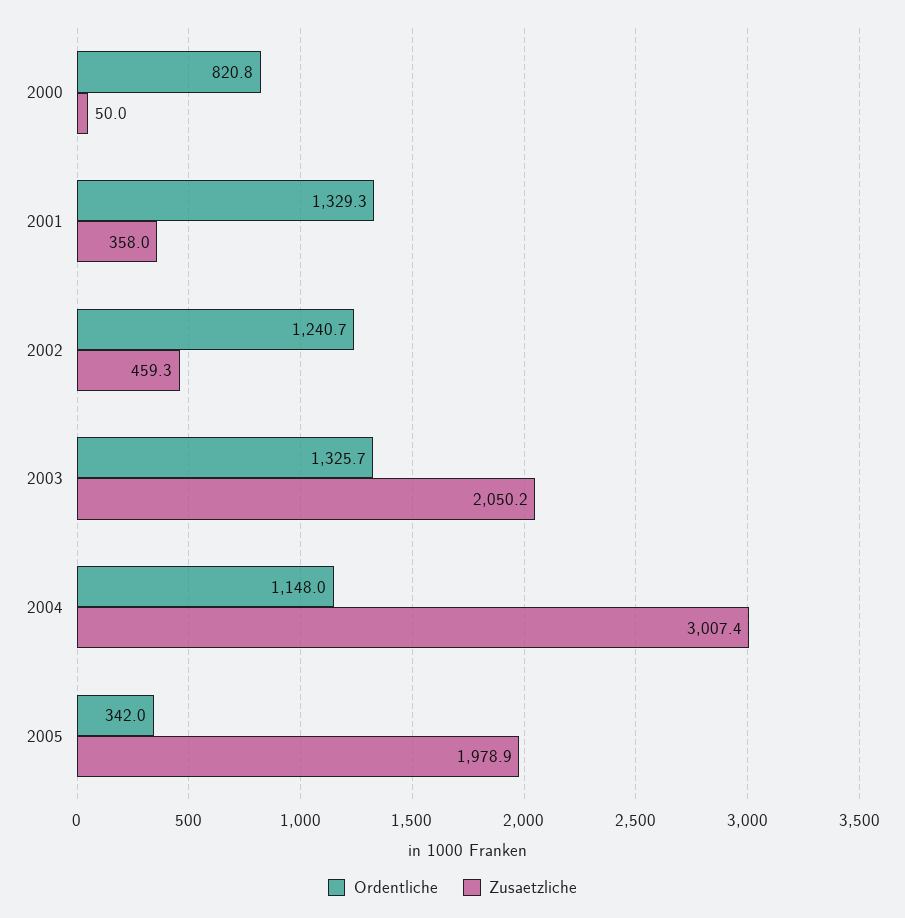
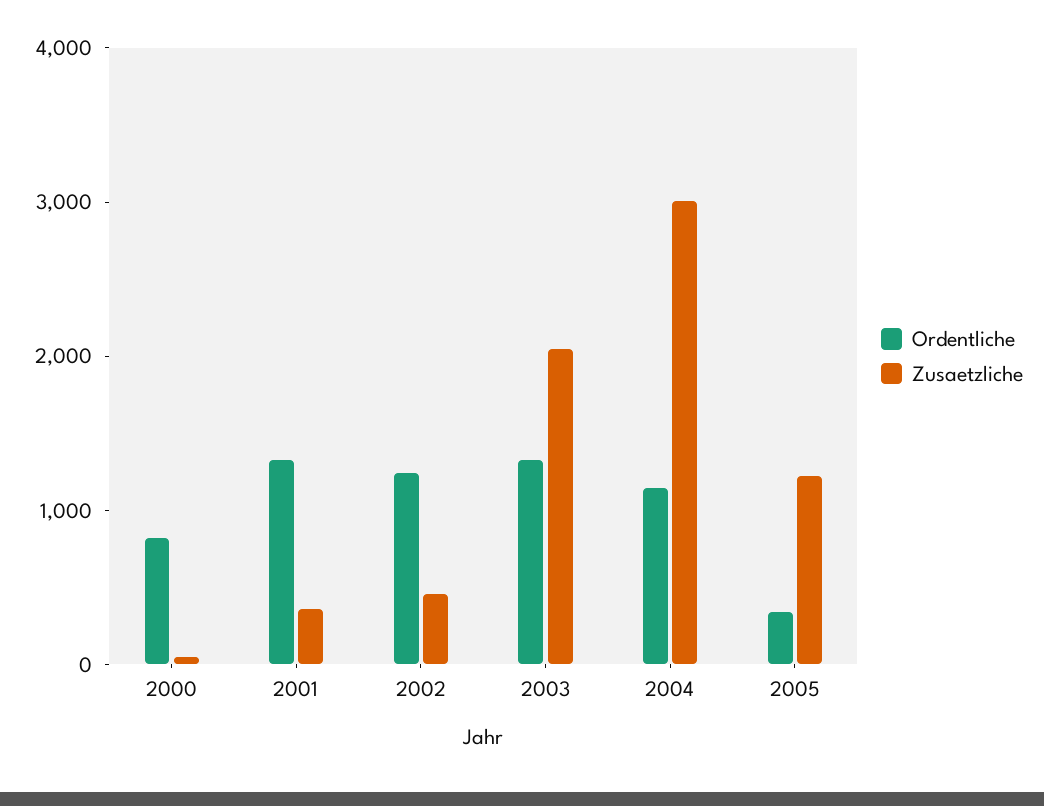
  {
    "Ordentliche": {
      "2000": 820.8,
      "2001": 1329.3,
      "2002": 1240.7,
      "2003": 1325.7,
      "2004": 1148,
      "2005": 342
    },
    "Zusaetzliche": {
      "2000": 50,
      "2001": 358,
      "2002": 459.3,
      "2003": 2050.2,
      "2004": 3007.4,
-     "2005": 1978.9
+     "2005": 1200
    }
  }

